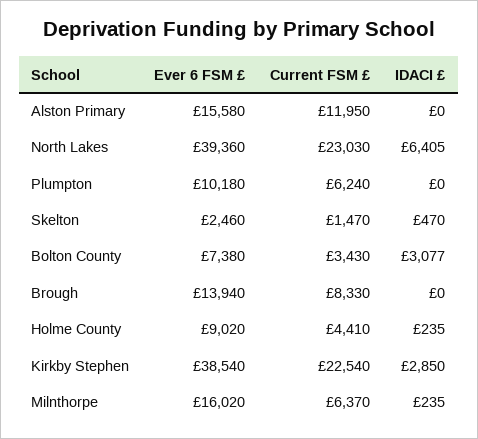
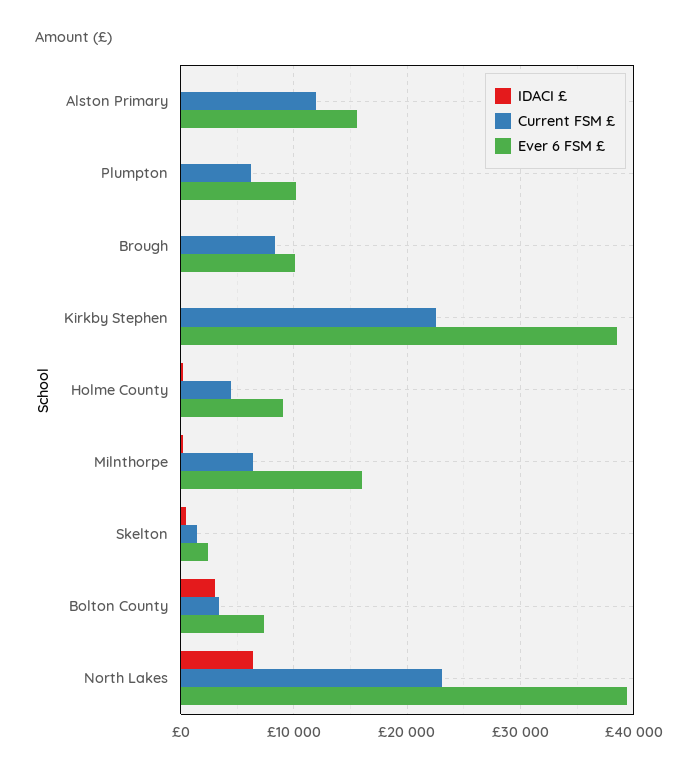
  {
    "Ever 6 FSM £": {
      "Alston Primary": 15580,
      "North Lakes": 39360,
      "Plumpton": 10180,
      "Skelton": 2460,
      "Bolton County": 7380,
-     "Brough": 13940,
+     "Brough": 10000,
      "Holme County": 9020,
      "Kirkby Stephen": 38540,
      "Milnthorpe": 16020
    },
    "Current FSM £": {
      "Alston Primary": 11950,
      "North Lakes": 23030,
      "Plumpton": 6240,
      "Skelton": 1470,
      "Bolton County": 3430,
      "Brough": 8330,
      "Holme County": 4410,
      "Kirkby Stephen": 22540,
      "Milnthorpe": 6370
    },
    "IDACI £": {
      "Alston Primary": 0,
      "North Lakes": 6405,
      "Plumpton": 0,
      "Skelton": 470,
      "Bolton County": 3077,
      "Brough": 0,
      "Holme County": 235,
-     "Kirkby Stephen": 2850,
+     "Kirkby Stephen": 0,
      "Milnthorpe": 235
    }
  }

